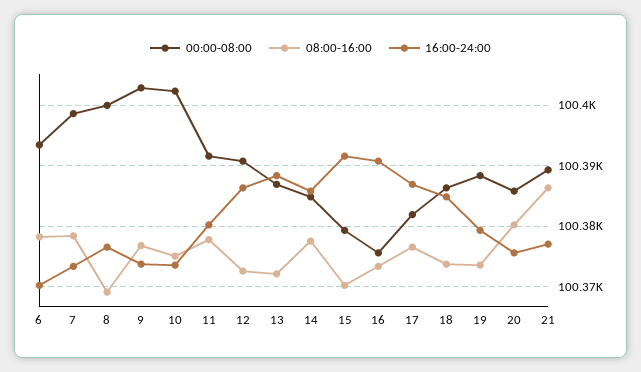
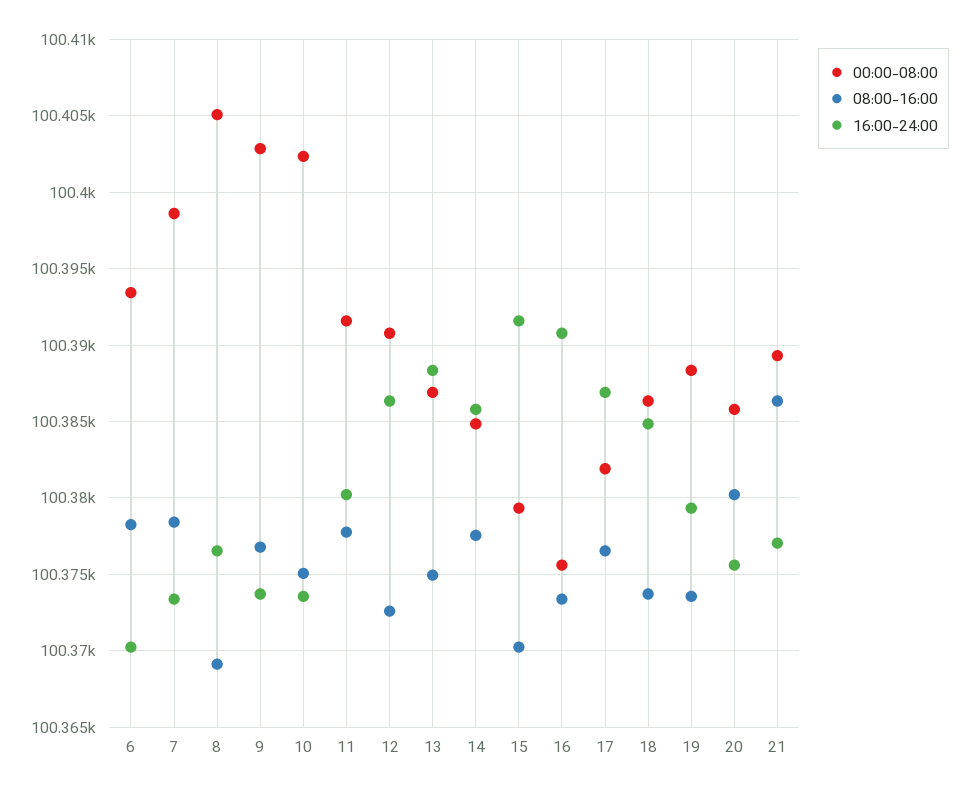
  {
    "00:00-08:00": {
      "6": 100393.5,
      "7": 100398.5,
-     "8": 100400,
+     "8": 100405,
      "9": 100403,
      "10": 100402.5,
      "11": 100391.5,
      "12": 100391,
      "13": 100387,
      "14": 100385,
      "15": 100379.5,
      "16": 100375.5,
      "17": 100382,
      "18": 100386.5,
      "19": 100388.5,
      "20": 100386,
      "21": 100389.5
    },
    "08:00-16:00": {
      "6": 100378.5,
      "7": 100378.5,
      "8": 100369,
      "9": 100377,
      "10": 100375,
      "11": 100378,
      "12": 100372.5,
-     "13": 100372,
+     "13": 100375,
      "14": 100377.5,
      "15": 100370,
      "16": 100373.5,
      "17": 100376.5,
      "18": 100373.5,
      "19": 100373.5,
      "20": 100380,
      "21": 100386.5
    },
    "16:00-24:00": {
      "6": 100370,
      "7": 100373.5,
      "8": 100376.5,
      "9": 100373.5,
      "10": 100373.5,
      "11": 100380,
      "12": 100386.5,
      "13": 100388.5,
      "14": 100386,
      "15": 100391.5,
      "16": 100391,
      "17": 100387,
      "18": 100385,
      "19": 100379.5,
      "20": 100375.5,
      "21": 100377
    }
  }

